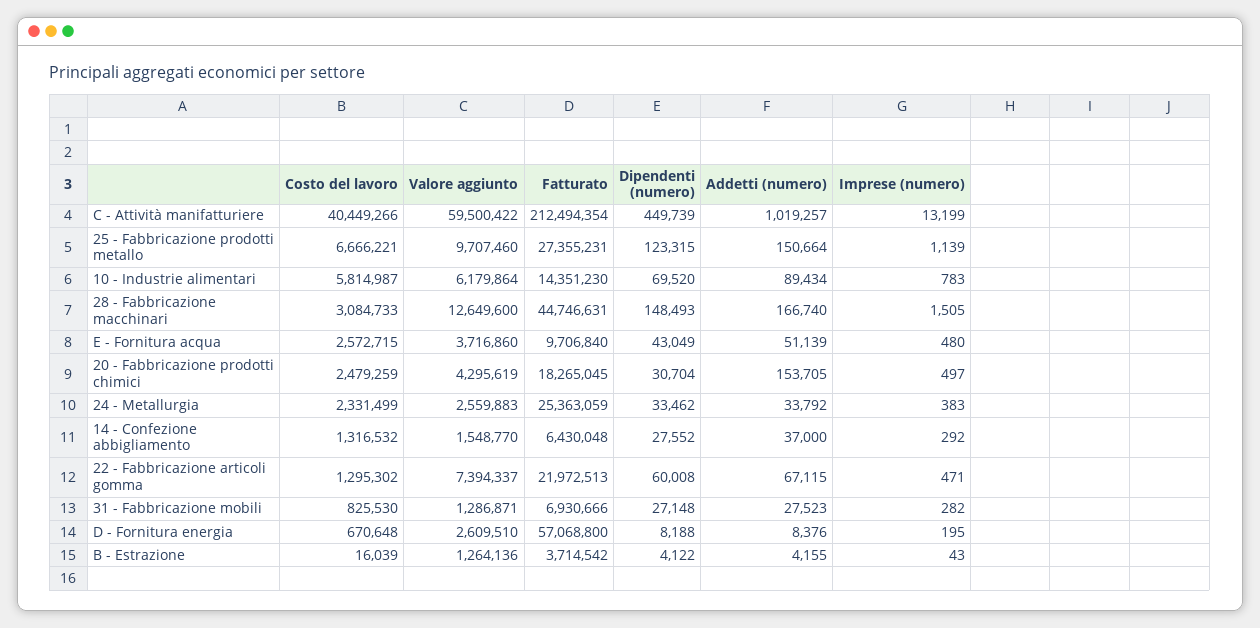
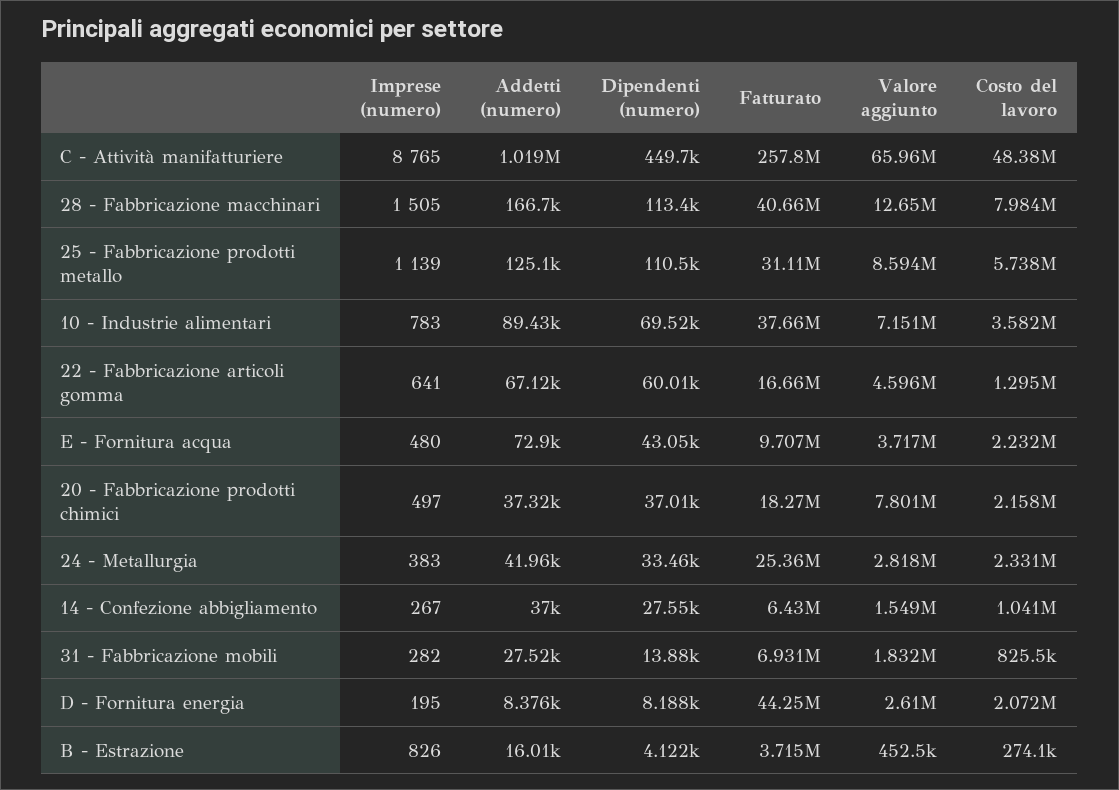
  {
    "Costo del lavoro": {
-     "C - Attività manifatturiere": 40449266,
+     "C - Attività manifatturiere": 48380000,
-     "25 - Fabbricazione prodotti metallo": 6666221,
+     "25 - Fabbricazione prodotti metallo": 5738000,
-     "10 - Industrie alimentari": 5814987,
+     "10 - Industrie alimentari": 3582000,
-     "28 - Fabbricazione macchinari": 3084733,
+     "28 - Fabbricazione macchinari": 7984000,
-     "E - Fornitura acqua": 2572715,
+     "E - Fornitura acqua": 2232000,
-     "20 - Fabbricazione prodotti chimici": 2479259,
+     "20 - Fabbricazione prodotti chimici": 2158000,
      "24 - Metallurgia": 2331499,
-     "14 - Confezione abbigliamento": 1316532,
+     "14 - Confezione abbigliamento": 1041000,
      "22 - Fabbricazione articoli gomma": 1295302,
      "31 - Fabbricazione mobili": 825530,
-     "D - Fornitura energia": 670648,
+     "D - Fornitura energia": 2072000,
-     "B - Estrazione": 16039
+     "B - Estrazione": 274100
    },
    "Valore aggiunto": {
-     "C - Attività manifatturiere": 59500422,
+     "C - Attività manifatturiere": 65960000,
-     "25 - Fabbricazione prodotti metallo": 9707460,
+     "25 - Fabbricazione prodotti metallo": 8594000,
-     "10 - Industrie alimentari": 6179864,
+     "10 - Industrie alimentari": 7151000,
      "28 - Fabbricazione macchinari": 12649600,
      "E - Fornitura acqua": 3716860,
-     "20 - Fabbricazione prodotti chimici": 4295619,
+     "20 - Fabbricazione prodotti chimici": 7801000,
-     "24 - Metallurgia": 2559883,
+     "24 - Metallurgia": 2818000,
      "14 - Confezione abbigliamento": 1548770,
-     "22 - Fabbricazione articoli gomma": 7394337,
+     "22 - Fabbricazione articoli gomma": 4596000,
-     "31 - Fabbricazione mobili": 1286871,
+     "31 - Fabbricazione mobili": 1832000,
      "D - Fornitura energia": 2609510,
-     "B - Estrazione": 1264136
+     "B - Estrazione": 452500
    },
    "Fatturato": {
-     "C - Attività manifatturiere": 212494354,
+     "C - Attività manifatturiere": 257800000,
-     "25 - Fabbricazione prodotti metallo": 27355231,
+     "25 - Fabbricazione prodotti metallo": 31110000,
-     "10 - Industrie alimentari": 14351230,
+     "10 - Industrie alimentari": 37660000,
-     "28 - Fabbricazione macchinari": 44746631,
+     "28 - Fabbricazione macchinari": 40660000,
      "E - Fornitura acqua": 9706840,
      "20 - Fabbricazione prodotti chimici": 18265045,
      "24 - Metallurgia": 25363059,
      "14 - Confezione abbigliamento": 6430048,
-     "22 - Fabbricazione articoli gomma": 21972513,
+     "22 - Fabbricazione articoli gomma": 16660000,
      "31 - Fabbricazione mobili": 6930666,
-     "D - Fornitura energia": 57068800,
+     "D - Fornitura energia": 44250000,
      "B - Estrazione": 3714542
    },
    "Dipendenti (numero)": {
      "C - Attività manifatturiere": 449739,
-     "25 - Fabbricazione prodotti metallo": 123315,
+     "25 - Fabbricazione prodotti metallo": 110500,
      "10 - Industrie alimentari": 69520,
-     "28 - Fabbricazione macchinari": 148493,
+     "28 - Fabbricazione macchinari": 113400,
      "E - Fornitura acqua": 43049,
-     "20 - Fabbricazione prodotti chimici": 30704,
+     "20 - Fabbricazione prodotti chimici": 37010,
      "24 - Metallurgia": 33462,
      "14 - Confezione abbigliamento": 27552,
      "22 - Fabbricazione articoli gomma": 60008,
-     "31 - Fabbricazione mobili": 27148,
+     "31 - Fabbricazione mobili": 13880,
      "D - Fornitura energia": 8188,
      "B - Estrazione": 4122
    },
    "Addetti (numero)": {
      "C - Attività manifatturiere": 1019257,
-     "25 - Fabbricazione prodotti metallo": 150664,
+     "25 - Fabbricazione prodotti metallo": 125100,
      "10 - Industrie alimentari": 89434,
      "28 - Fabbricazione macchinari": 166740,
-     "E - Fornitura acqua": 51139,
+     "E - Fornitura acqua": 72900,
-     "20 - Fabbricazione prodotti chimici": 153705,
+     "20 - Fabbricazione prodotti chimici": 37320,
-     "24 - Metallurgia": 33792,
+     "24 - Metallurgia": 41960,
      "14 - Confezione abbigliamento": 37000,
      "22 - Fabbricazione articoli gomma": 67115,
      "31 - Fabbricazione mobili": 27523,
      "D - Fornitura energia": 8376,
-     "B - Estrazione": 4155
+     "B - Estrazione": 16010
    },
    "Imprese (numero)": {
-     "C - Attività manifatturiere": 13199,
+     "C - Attività manifatturiere": 8765,
      "25 - Fabbricazione prodotti metallo": 1139,
      "10 - Industrie alimentari": 783,
      "28 - Fabbricazione macchinari": 1505,
      "E - Fornitura acqua": 480,
      "20 - Fabbricazione prodotti chimici": 497,
      "24 - Metallurgia": 383,
-     "14 - Confezione abbigliamento": 292,
+     "14 - Confezione abbigliamento": 267,
-     "22 - Fabbricazione articoli gomma": 471,
+     "22 - Fabbricazione articoli gomma": 641,
      "31 - Fabbricazione mobili": 282,
      "D - Fornitura energia": 195,
-     "B - Estrazione": 43
+     "B - Estrazione": 826
    }
  }

